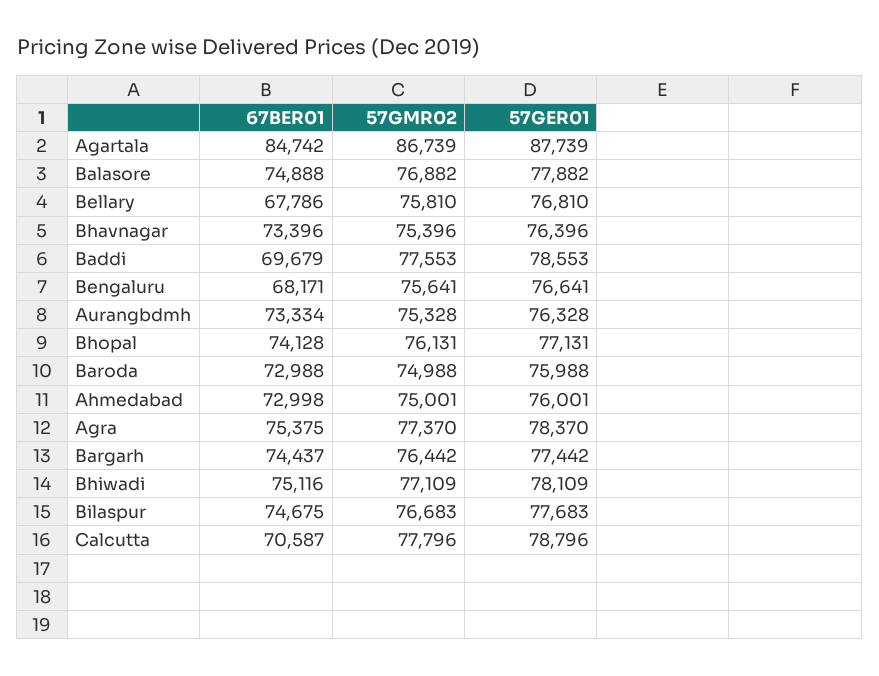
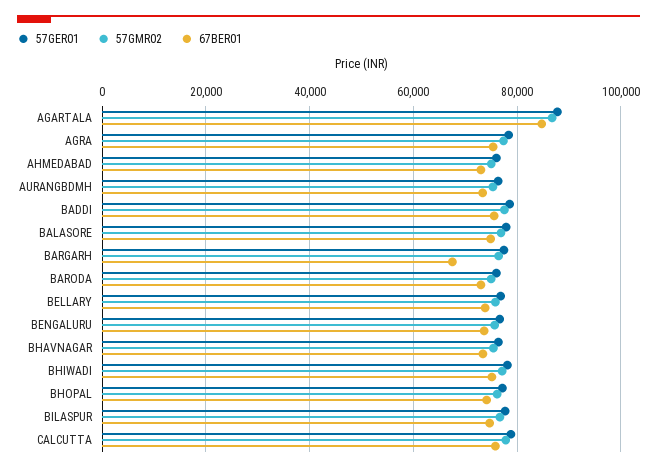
  {
    "67BER01": {
      "Agartala": 84742,
      "Balasore": 74888,
-     "Bellary": 67786,
+     "Bellary": 74000,
      "Bhavnagar": 73396,
-     "Baddi": 69679,
+     "Baddi": 76000,
-     "Bengaluru": 68171,
+     "Bengaluru": 74000,
      "Aurangbdmh": 73334,
      "Bhopal": 74128,
      "Baroda": 72988,
      "Ahmedabad": 72998,
      "Agra": 75375,
-     "Bargarh": 74437,
+     "Bargarh": 68000,
      "Bhiwadi": 75116,
      "Bilaspur": 74675,
-     "Calcutta": 70587
+     "Calcutta": 76000
    },
    "57GMR02": {
      "Agartala": 86739,
      "Balasore": 76882,
      "Bellary": 75810,
      "Bhavnagar": 75396,
      "Baddi": 77553,
      "Bengaluru": 75641,
      "Aurangbdmh": 75328,
      "Bhopal": 76131,
      "Baroda": 74988,
      "Ahmedabad": 75001,
      "Agra": 77370,
      "Bargarh": 76442,
      "Bhiwadi": 77109,
      "Bilaspur": 76683,
      "Calcutta": 77796
    },
    "57GER01": {
      "Agartala": 87739,
      "Balasore": 77882,
      "Bellary": 76810,
      "Bhavnagar": 76396,
      "Baddi": 78553,
      "Bengaluru": 76641,
      "Aurangbdmh": 76328,
      "Bhopal": 77131,
      "Baroda": 75988,
      "Ahmedabad": 76001,
      "Agra": 78370,
      "Bargarh": 77442,
      "Bhiwadi": 78109,
      "Bilaspur": 77683,
      "Calcutta": 78796
    }
  }

